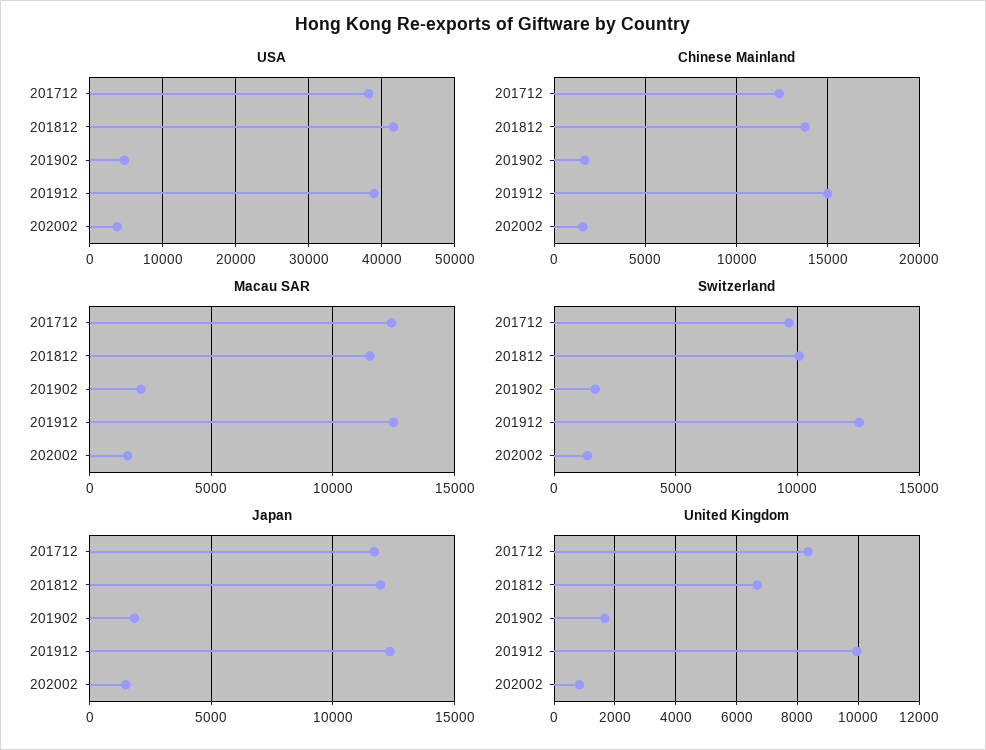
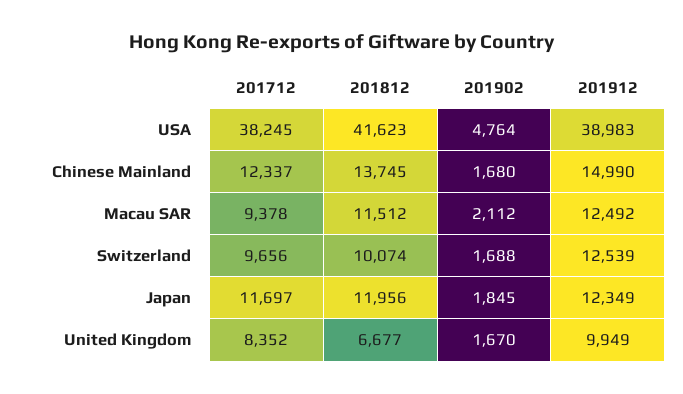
  {
    "USA": {
      "201712": 38245,
      "201812": 41623,
      "201902": 4764,
-     "201912": 38983,
+     "201912": 38983
-     "202002": 4000
    },
    "Chinese Mainland": {
      "201712": 12337,
      "201812": 13745,
      "201902": 1680,
-     "201912": 14990,
+     "201912": 14990
-     "202002": 1500
    },
    "Macau SAR": {
-     "201712": 12500,
+     "201712": 9378,
      "201812": 11512,
      "201902": 2112,
-     "201912": 12492,
+     "201912": 12492
-     "202002": 1500
    },
    "Switzerland": {
      "201712": 9656,
      "201812": 10074,
      "201902": 1688,
-     "201912": 12539,
+     "201912": 12539
-     "202002": 1500
    },
    "Japan": {
      "201712": 11697,
      "201812": 11956,
      "201902": 1845,
-     "201912": 12349,
+     "201912": 12349
-     "202002": 1500
    },
    "United Kingdom": {
      "201712": 8352,
      "201812": 6677,
      "201902": 1670,
-     "201912": 9949,
+     "201912": 9949
-     "202002": 800
    }
  }

